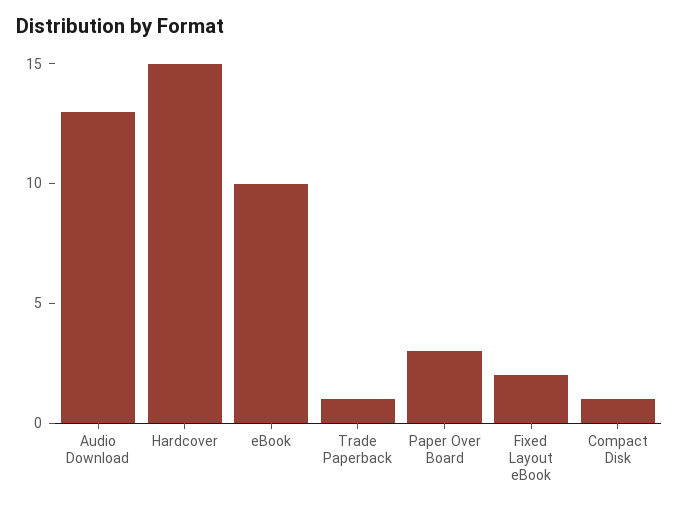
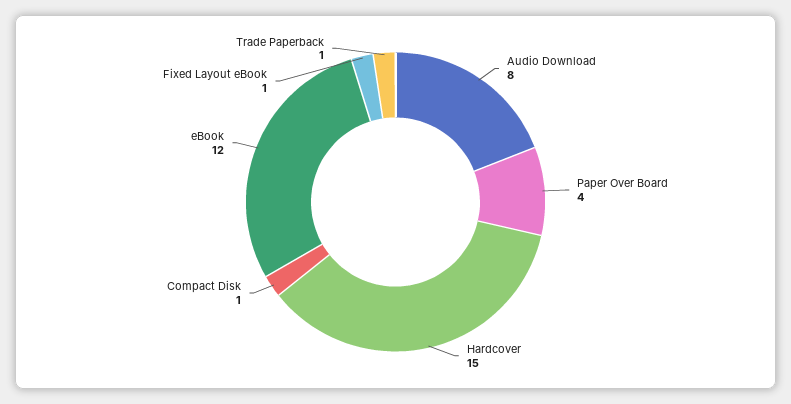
  {
-   "Audio Download": 13,
+   "Audio Download": 8,
    "Hardcover": 15,
-   "eBook": 10,
+   "eBook": 12,
    "Trade Paperback": 1,
-   "Paper Over Board": 3,
+   "Paper Over Board": 4,
-   "Fixed Layout eBook": 2,
+   "Fixed Layout eBook": 1,
    "Compact Disk": 1
  }

